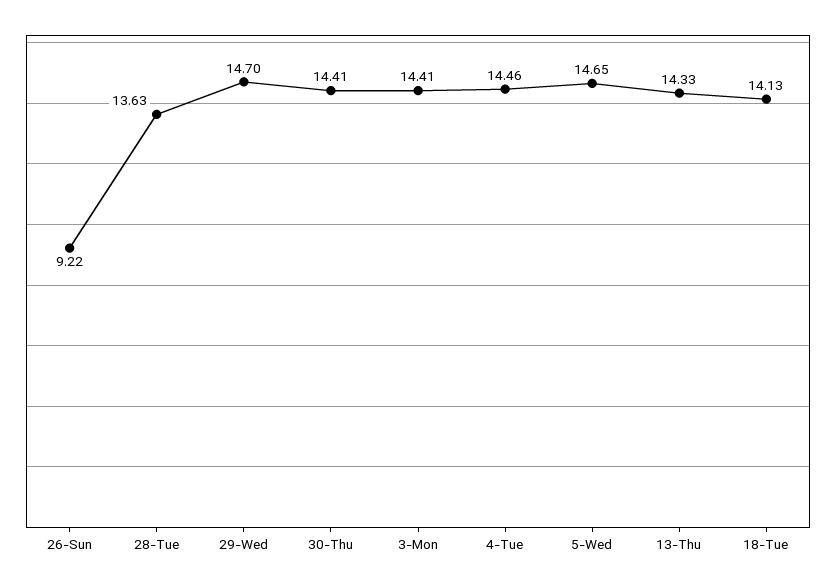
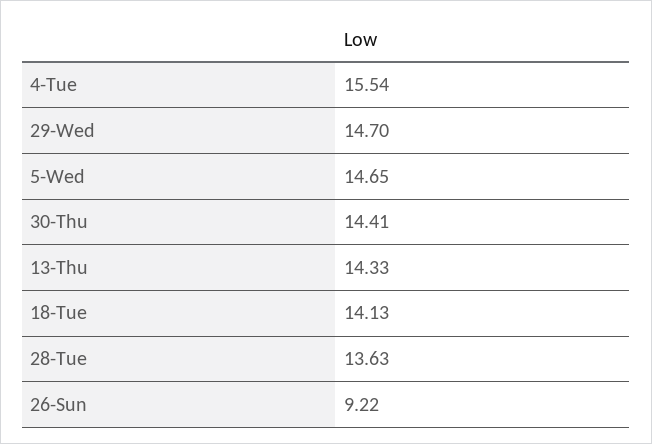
  {
    "26-Sun": 9.22,
    "28-Tue": 13.63,
    "29-Wed": 14.7,
    "30-Thu": 14.41,
-   "3-Mon": 14.41,
-   "4-Tue": 14.46,
+   "4-Tue": 15.54,
    "5-Wed": 14.65,
    "13-Thu": 14.33,
    "18-Tue": 14.13
  }

